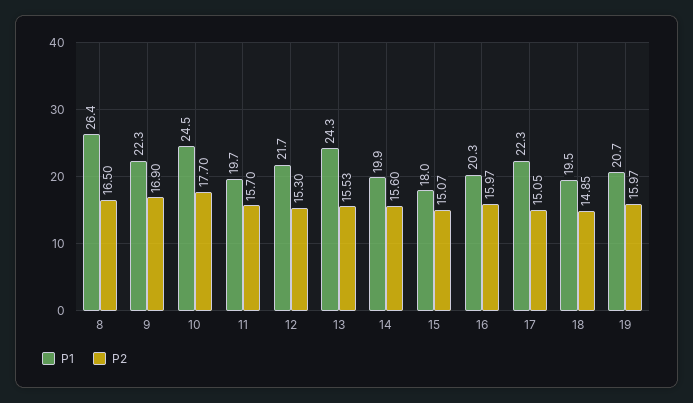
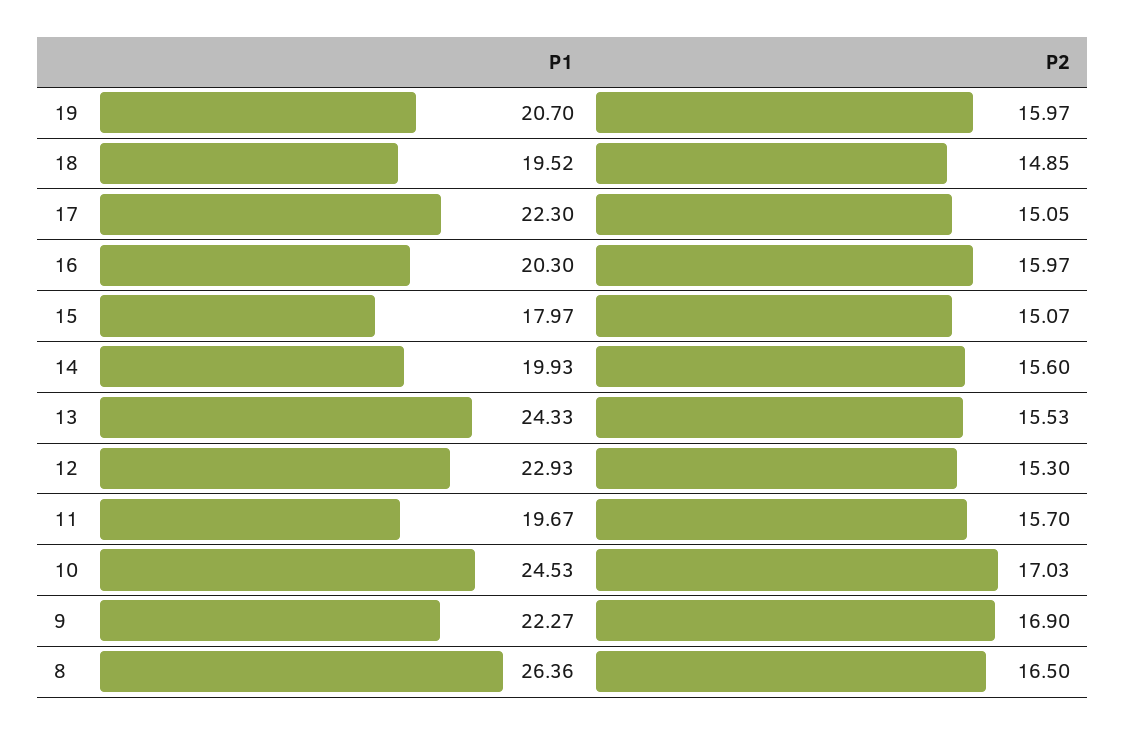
  {
    "P1": {
      "8": 26.36,
      "9": 22.27,
      "10": 24.53,
      "11": 19.67,
-     "12": 21.7,
+     "12": 22.93,
      "13": 24.33,
      "14": 19.93,
      "15": 17.97,
      "16": 20.3,
      "17": 22.3,
      "18": 19.52,
      "19": 20.7
    },
    "P2": {
      "8": 16.5,
      "9": 16.9,
-     "10": 17.7,
+     "10": 17.03,
      "11": 15.7,
      "12": 15.3,
      "13": 15.53,
      "14": 15.6,
      "15": 15.07,
      "16": 15.97,
      "17": 15.05,
      "18": 14.85,
      "19": 15.97
    }
  }

